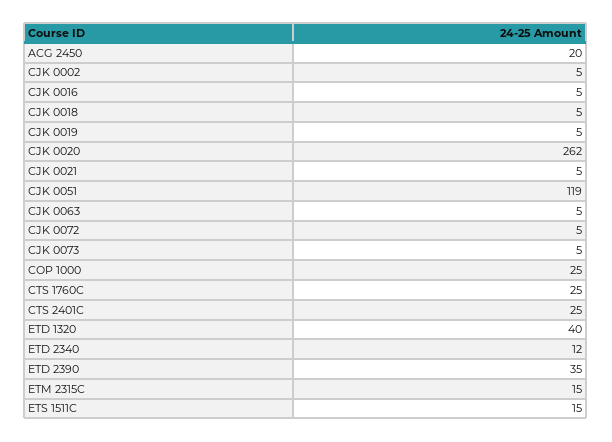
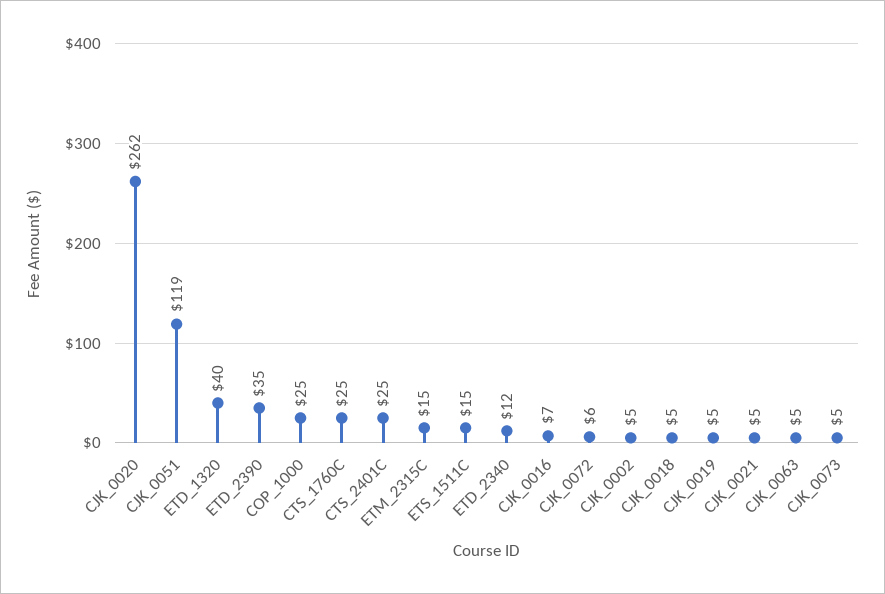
  {
-   "ACG 2450": 20,
    "CJK 0002": 5,
-   "CJK 0016": 5,
+   "CJK 0016": 7,
    "CJK 0018": 5,
    "CJK 0019": 5,
    "CJK 0020": 262,
    "CJK 0021": 5,
    "CJK 0051": 119,
    "CJK 0063": 5,
-   "CJK 0072": 5,
+   "CJK 0072": 6,
    "CJK 0073": 5,
    "COP 1000": 25,
    "CTS 1760C": 25,
    "CTS 2401C": 25,
    "ETD 1320": 40,
    "ETD 2340": 12,
    "ETD 2390": 35,
    "ETM 2315C": 15,
    "ETS 1511C": 15
  }

